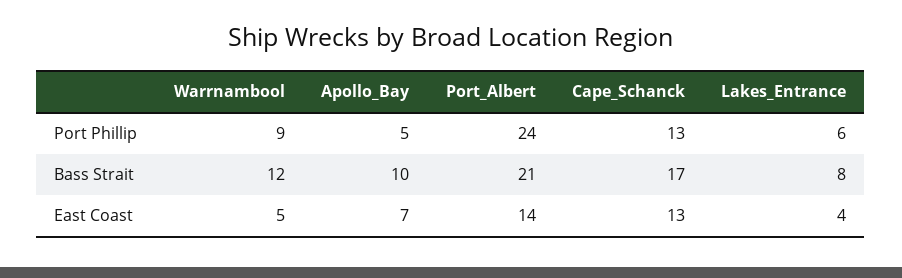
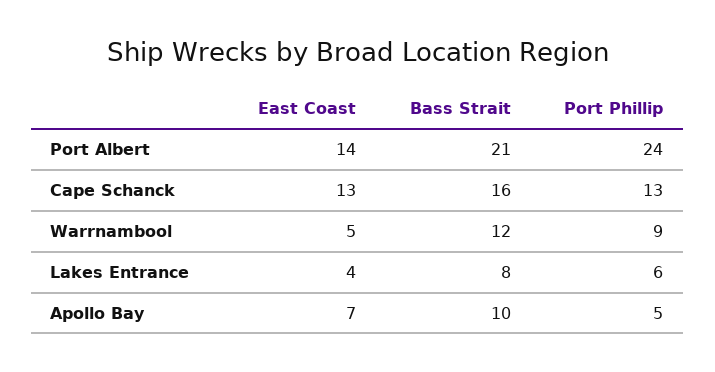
  {
    "Warrnambool": {
      "Port Phillip": 9,
      "Bass Strait": 12,
      "East Coast": 5
    },
    "Apollo_Bay": {
      "Port Phillip": 5,
      "Bass Strait": 10,
      "East Coast": 7
    },
    "Port_Albert": {
      "Port Phillip": 24,
      "Bass Strait": 21,
      "East Coast": 14
    },
    "Cape_Schanck": {
      "Port Phillip": 13,
-     "Bass Strait": 17,
+     "Bass Strait": 16,
      "East Coast": 13
    },
    "Lakes_Entrance": {
      "Port Phillip": 6,
      "Bass Strait": 8,
      "East Coast": 4
    }
  }

